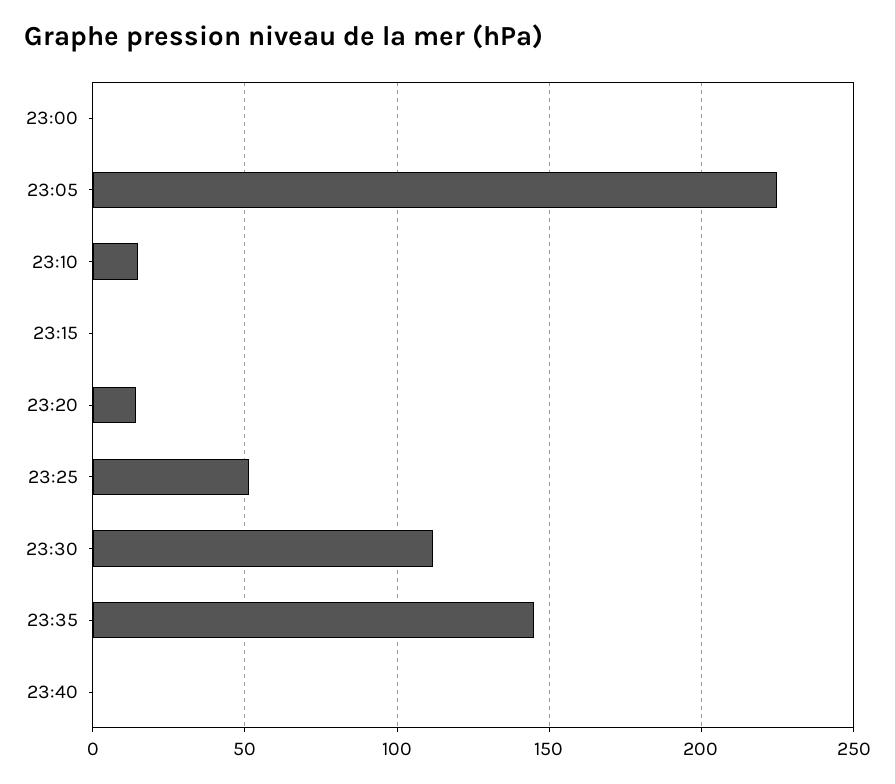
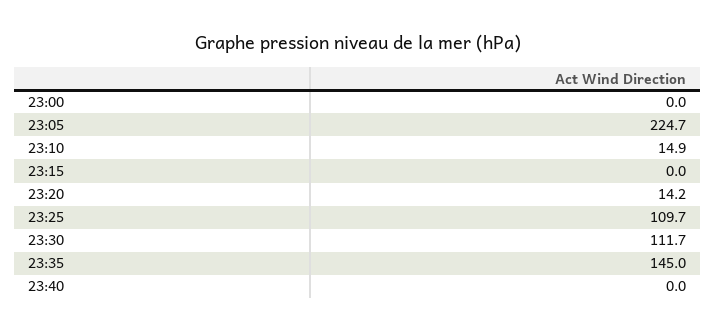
  {
    "23:00": 0,
    "23:05": 224.7,
    "23:10": 14.9,
    "23:15": 0,
    "23:20": 14.2,
-   "23:25": 50,
+   "23:25": 109.7,
    "23:30": 111.7,
    "23:35": 145,
    "23:40": 0
  }

